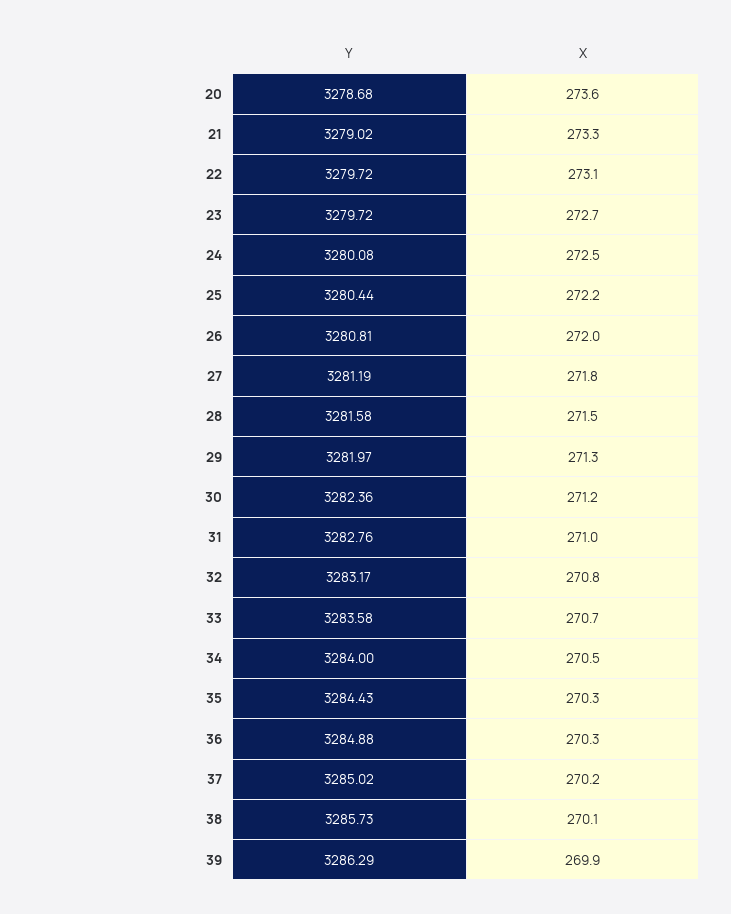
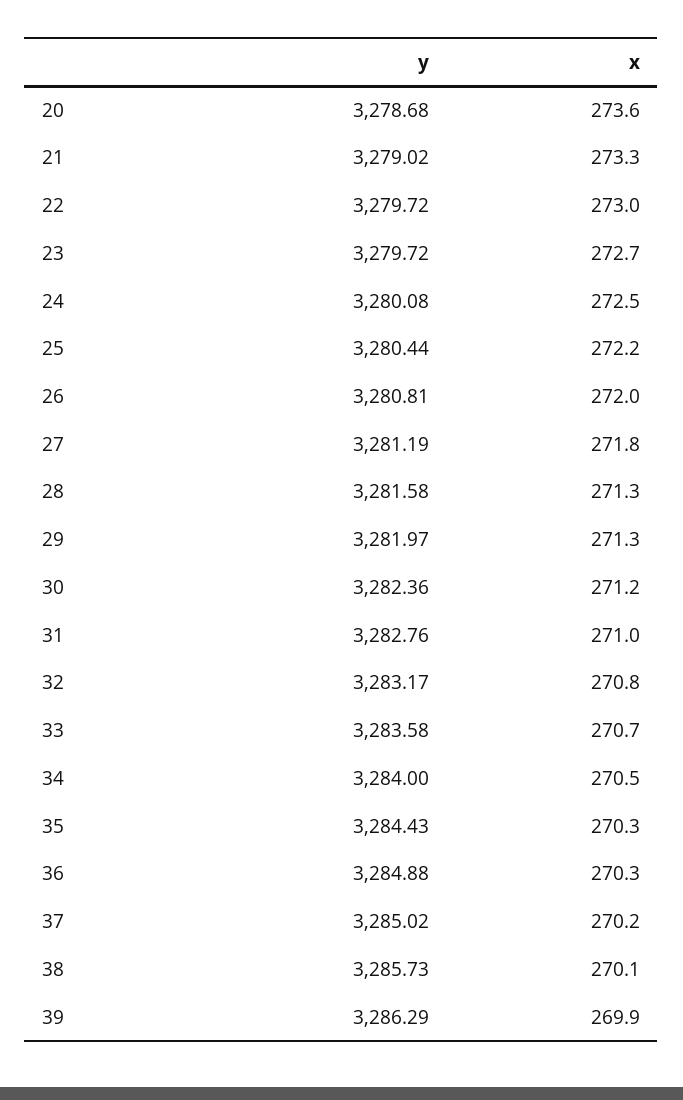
  {
    "Y": {
      "20": 3278.68,
      "21": 3279.02,
      "22": 3279.72,
      "23": 3279.72,
      "24": 3280.08,
      "25": 3280.44,
      "26": 3280.81,
      "27": 3281.19,
      "28": 3281.58,
      "29": 3281.97,
      "30": 3282.36,
      "31": 3282.76,
      "32": 3283.17,
      "33": 3283.58,
      "34": 3284,
      "35": 3284.43,
      "36": 3284.88,
      "37": 3285.02,
      "38": 3285.73,
      "39": 3286.29
    },
    "X": {
      "20": 273.6,
      "21": 273.3,
-     "22": 273.1,
+     "22": 273,
      "23": 272.7,
      "24": 272.5,
      "25": 272.2,
      "26": 272,
      "27": 271.8,
-     "28": 271.5,
+     "28": 271.3,
      "29": 271.3,
      "30": 271.2,
      "31": 271,
      "32": 270.8,
      "33": 270.7,
      "34": 270.5,
      "35": 270.3,
      "36": 270.3,
      "37": 270.2,
      "38": 270.1,
      "39": 269.9
    }
  }

